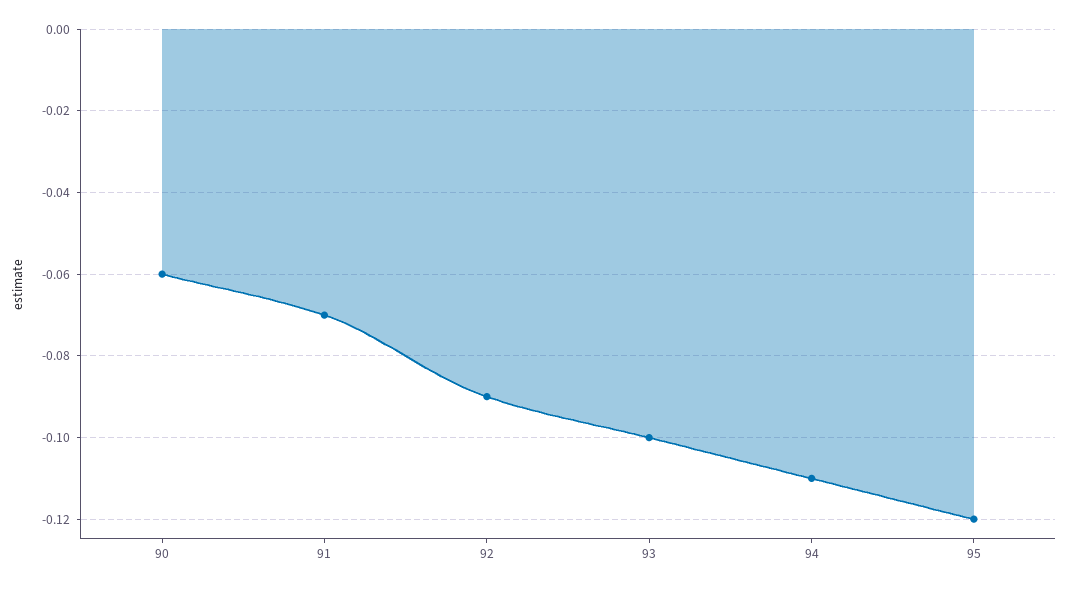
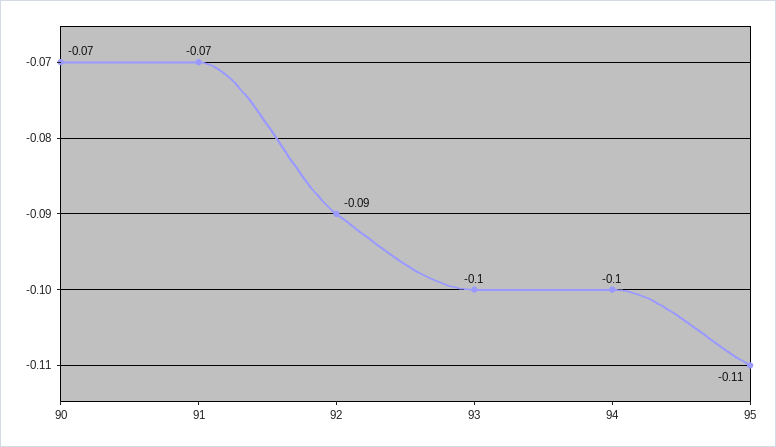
  {
-   "90": -0.06,
+   "90": -0.07,
    "91": -0.07,
    "92": -0.09,
    "93": -0.1,
-   "94": -0.11,
+   "94": -0.1,
-   "95": -0.12
+   "95": -0.11
  }

